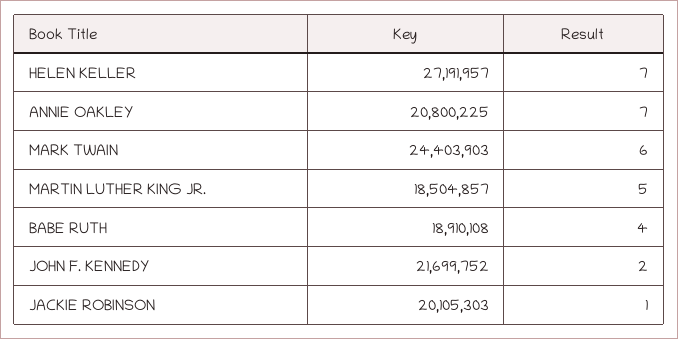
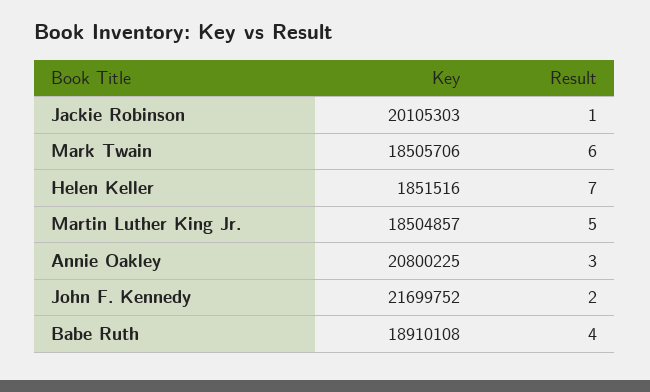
  {
    "Key": {
-     "HELEN KELLER": 27191957,
+     "HELEN KELLER": 1851516,
      "ANNIE OAKLEY": 20800225,
-     "MARK TWAIN": 24403903,
+     "MARK TWAIN": 18505706,
      "MARTIN LUTHER KING JR.": 18504857,
      "BABE RUTH": 18910108,
      "JOHN F. KENNEDY": 21699752,
      "JACKIE ROBINSON": 20105303
    },
    "Result": {
      "HELEN KELLER": 7,
-     "ANNIE OAKLEY": 7,
+     "ANNIE OAKLEY": 3,
      "MARK TWAIN": 6,
      "MARTIN LUTHER KING JR.": 5,
      "BABE RUTH": 4,
      "JOHN F. KENNEDY": 2,
      "JACKIE ROBINSON": 1
    }
  }

